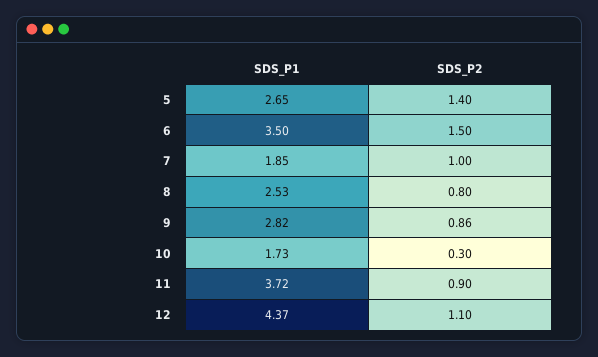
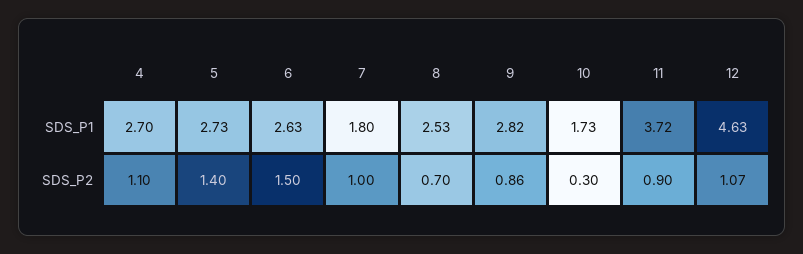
  {
    "SDS_P1": {
-     "5": 2.65,
+     "5": 2.73,
-     "6": 3.5,
+     "6": 2.63,
-     "7": 1.85,
+     "7": 1.8,
      "8": 2.53,
      "9": 2.82,
      "10": 1.73,
      "11": 3.72,
-     "12": 4.37
+     "12": 4.63,
+     "4": 2.7
    },
    "SDS_P2": {
      "5": 1.4,
      "6": 1.5,
      "7": 1,
-     "8": 0.8,
+     "8": 0.7,
      "9": 0.86,
      "10": 0.3,
      "11": 0.9,
-     "12": 1.1
+     "12": 1.07,
+     "4": 1.1
    }
  }

